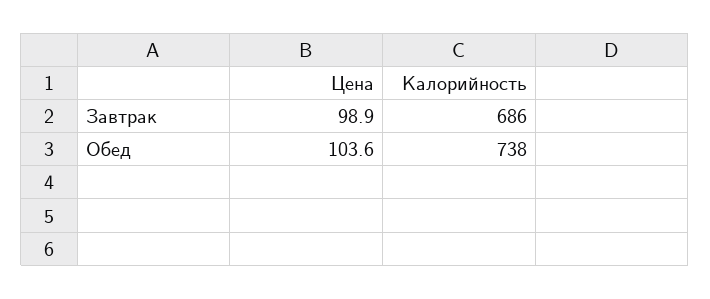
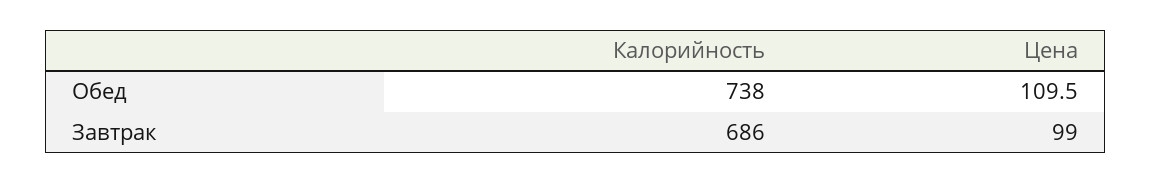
  {
    "Цена": {
-     "Завтрак": 98.9,
+     "Завтрак": 99,
-     "Обед": 103.6
+     "Обед": 109.5
    },
    "Калорийность": {
      "Завтрак": 686,
      "Обед": 738
    }
  }

